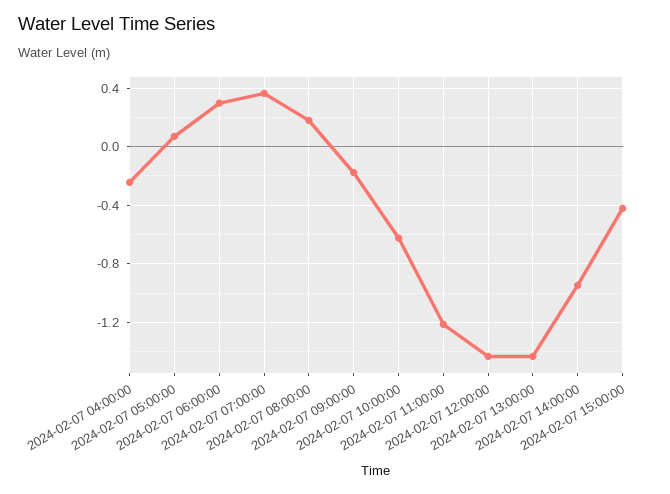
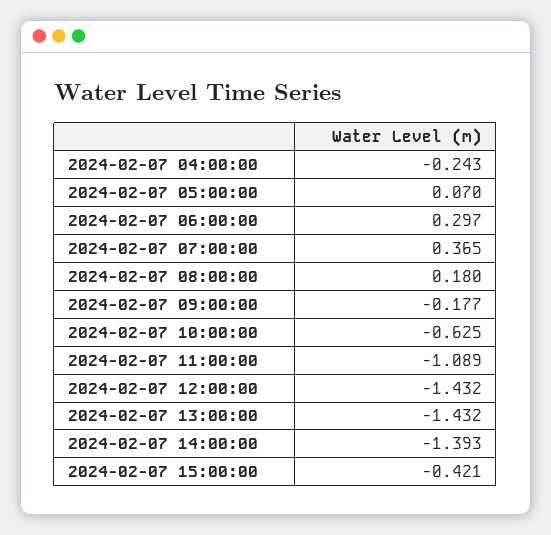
  {
    "2024-02-07 04:00:00": -0.243,
    "2024-02-07 05:00:00": 0.07,
    "2024-02-07 06:00:00": 0.297,
    "2024-02-07 07:00:00": 0.365,
    "2024-02-07 08:00:00": 0.18,
    "2024-02-07 09:00:00": -0.177,
    "2024-02-07 10:00:00": -0.625,
-   "2024-02-07 11:00:00": -1.2,
+   "2024-02-07 11:00:00": -1.089,
    "2024-02-07 12:00:00": -1.432,
    "2024-02-07 13:00:00": -1.432,
-   "2024-02-07 14:00:00": -0.95,
+   "2024-02-07 14:00:00": -1.393,
    "2024-02-07 15:00:00": -0.421
  }

